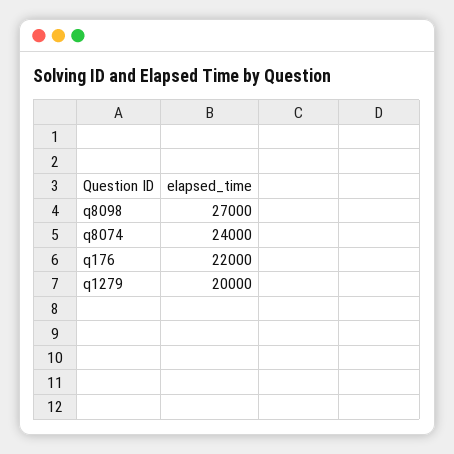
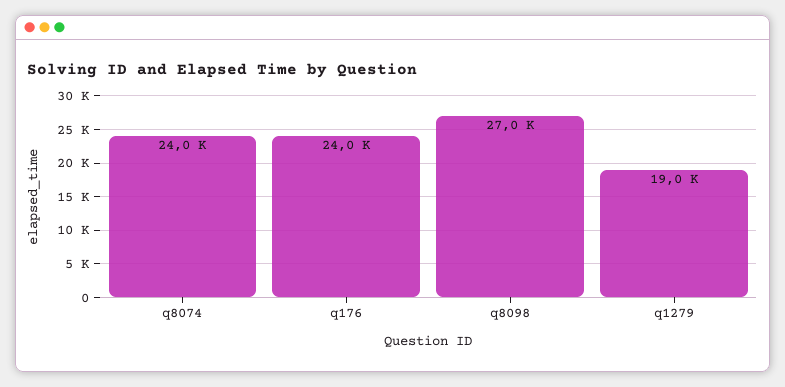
  {
    "q8098": 27000,
    "q8074": 24000,
-   "q176": 22000,
+   "q176": 24000,
-   "q1279": 20000
+   "q1279": 19000
  }

